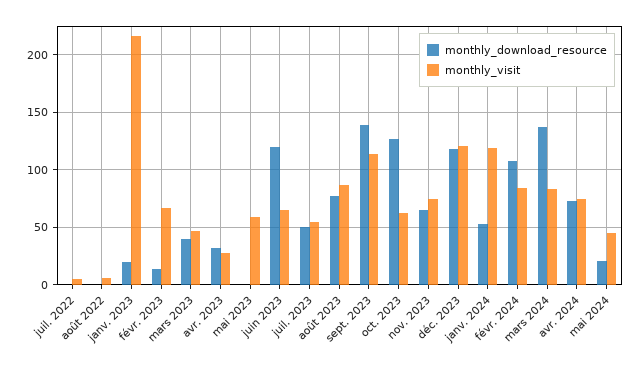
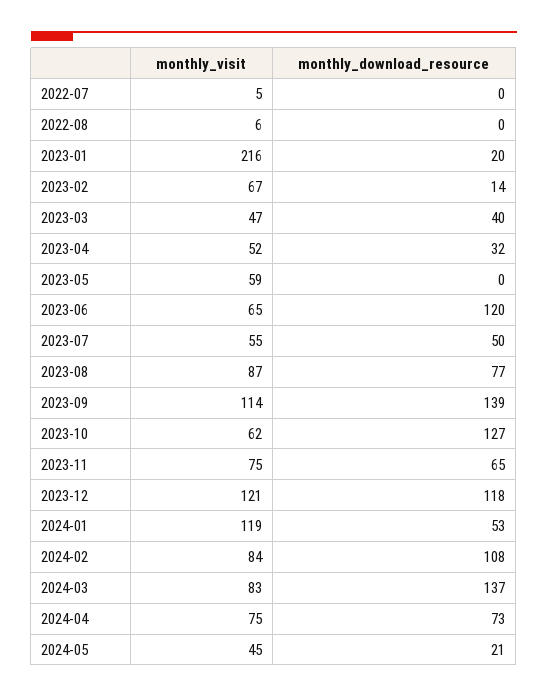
  {
    "monthly_download_resource": {
      "juil. 2022": 0,
      "août 2022": 0,
      "janv. 2023": 20,
      "févr. 2023": 14,
      "mars 2023": 40,
      "avr. 2023": 32,
      "mai 2023": 0,
      "juin 2023": 120,
      "juil. 2023": 50,
      "août 2023": 77,
      "sept. 2023": 139,
      "oct. 2023": 127,
      "nov. 2023": 65,
      "déc. 2023": 118,
      "janv. 2024": 53,
      "févr. 2024": 108,
      "mars 2024": 137,
      "avr. 2024": 73,
      "mai 2024": 21
    },
    "monthly_visit": {
      "juil. 2022": 5,
      "août 2022": 6,
      "janv. 2023": 216,
      "févr. 2023": 67,
      "mars 2023": 47,
-     "avr. 2023": 30,
+     "avr. 2023": 52,
      "mai 2023": 59,
      "juin 2023": 65,
      "juil. 2023": 55,
      "août 2023": 87,
      "sept. 2023": 114,
      "oct. 2023": 62,
      "nov. 2023": 75,
      "déc. 2023": 121,
      "janv. 2024": 119,
      "févr. 2024": 84,
      "mars 2024": 83,
      "avr. 2024": 75,
      "mai 2024": 45
    }
  }

